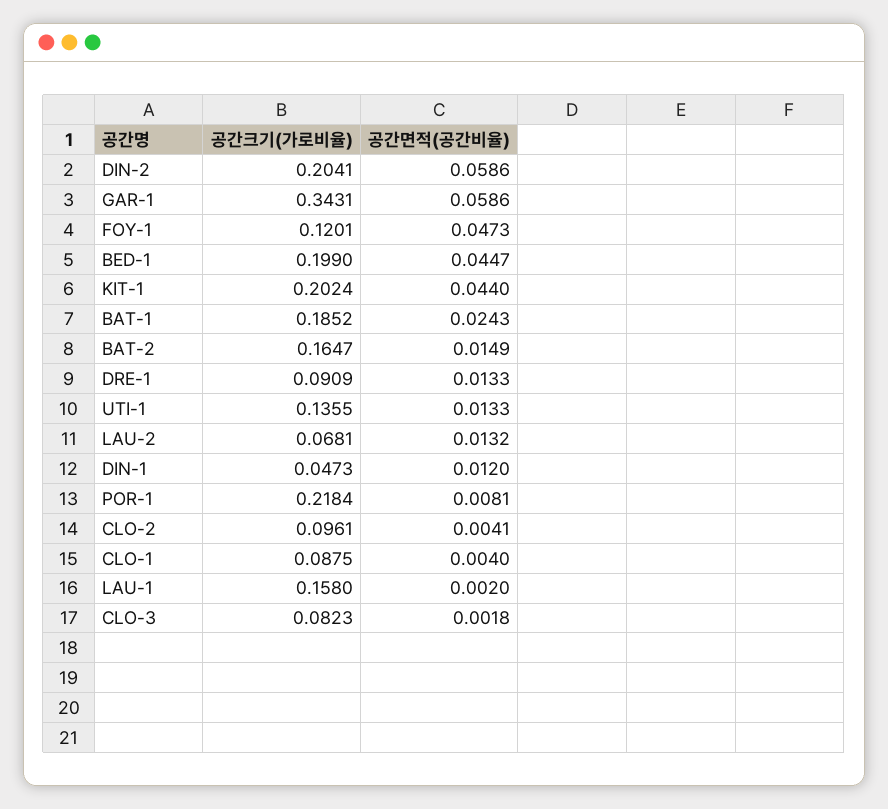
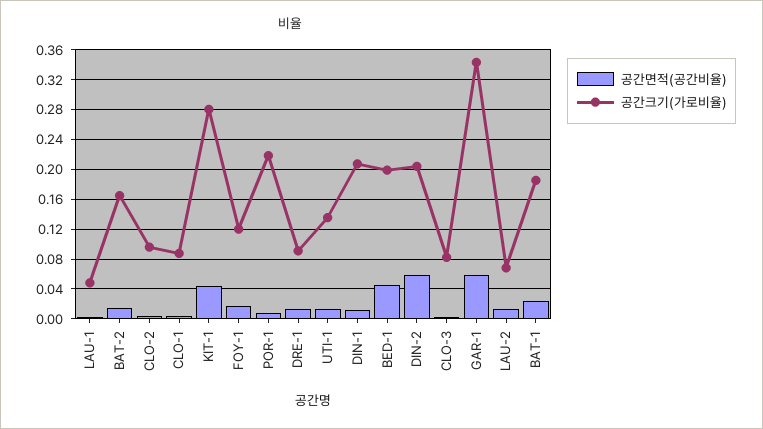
  {
    "공간크기(가로비율)": {
      "DIN-2": 0.2041,
      "GAR-1": 0.3431,
      "FOY-1": 0.1201,
      "BED-1": 0.199,
-     "KIT-1": 0.2024,
+     "KIT-1": 0.28,
      "BAT-1": 0.1852,
      "BAT-2": 0.1647,
      "DRE-1": 0.0909,
      "UTI-1": 0.1355,
      "LAU-2": 0.0681,
-     "DIN-1": 0.0473,
+     "DIN-1": 0.21,
      "POR-1": 0.2184,
      "CLO-2": 0.0961,
      "CLO-1": 0.0875,
-     "LAU-1": 0.158,
+     "LAU-1": 0.05,
      "CLO-3": 0.0823
    },
    "공간면적(공간비율)": {
      "DIN-2": 0.0586,
      "GAR-1": 0.0586,
-     "FOY-1": 0.0473,
+     "FOY-1": 0.02,
      "BED-1": 0.0447,
      "KIT-1": 0.044,
      "BAT-1": 0.0243,
      "BAT-2": 0.0149,
      "DRE-1": 0.0133,
      "UTI-1": 0.0133,
      "LAU-2": 0.0132,
      "DIN-1": 0.012,
      "POR-1": 0.0081,
      "CLO-2": 0.0041,
      "CLO-1": 0.004,
      "LAU-1": 0.002,
      "CLO-3": 0.0018
    }
  }

